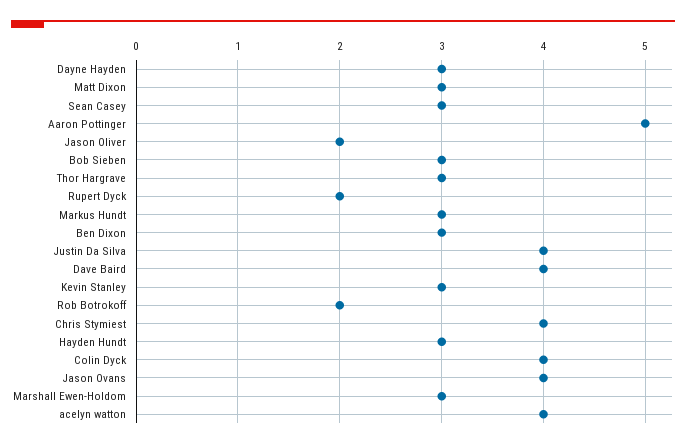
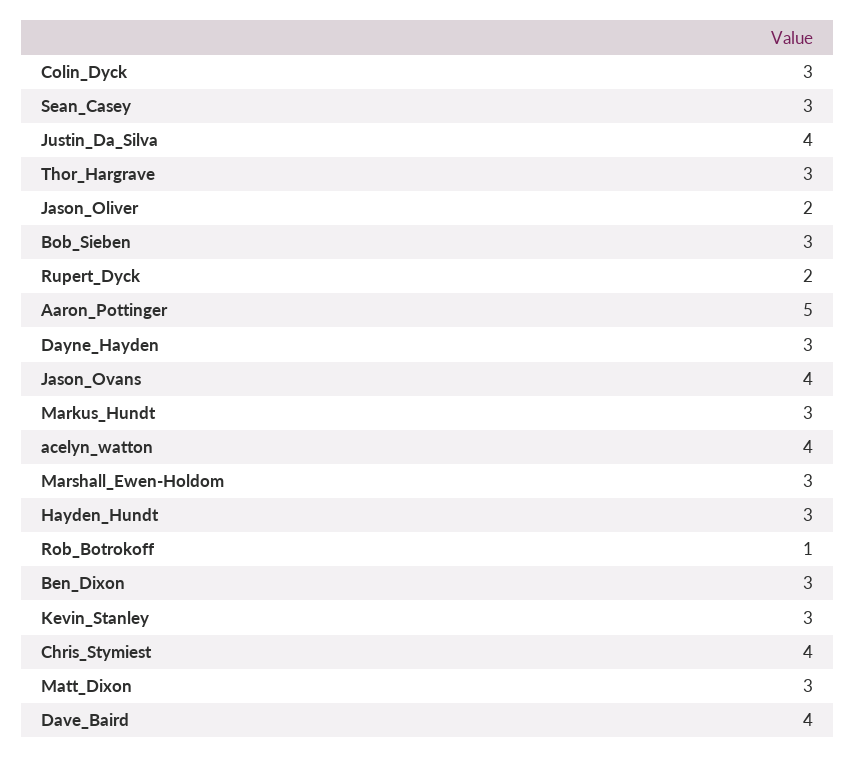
  {
    "Dayne Hayden": 3,
    "Matt Dixon": 3,
    "Sean Casey": 3,
    "Aaron Pottinger": 5,
    "Jason Oliver": 2,
    "Bob Sieben": 3,
    "Thor Hargrave": 3,
    "Rupert Dyck": 2,
    "Markus Hundt": 3,
    "Ben Dixon": 3,
    "Justin Da Silva": 4,
    "Dave Baird": 4,
    "Kevin Stanley": 3,
-   "Rob Botrokoff": 2,
+   "Rob Botrokoff": 1,
    "Chris Stymiest": 4,
    "Hayden Hundt": 3,
-   "Colin Dyck": 4,
+   "Colin Dyck": 3,
    "Jason Ovans": 4,
    "Marshall Ewen-Holdom": 3,
    "acelyn watton": 4
  }

